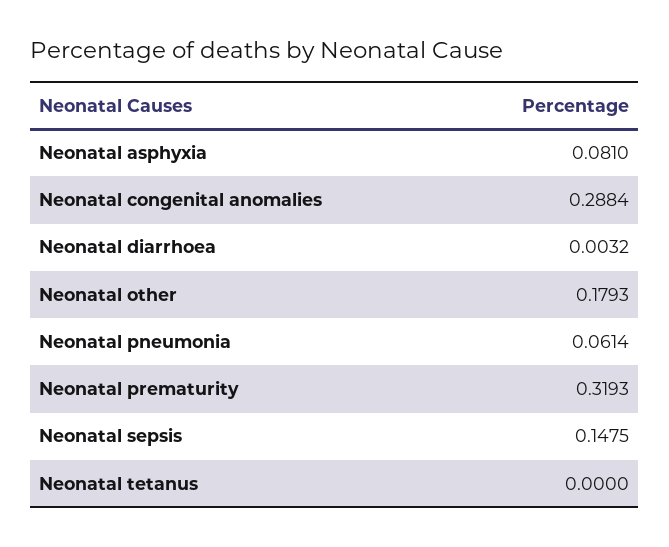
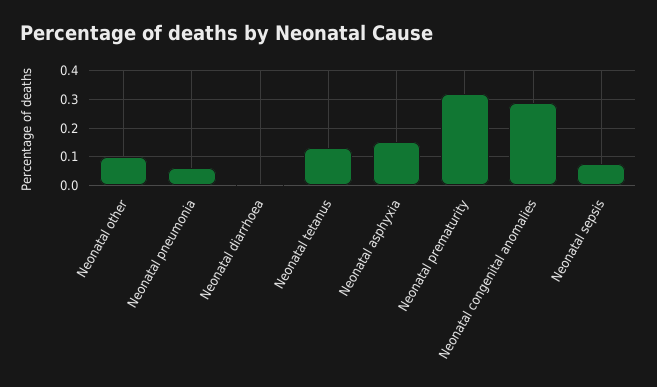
  {
-   "Neonatal asphyxia": 0.081,
+   "Neonatal asphyxia": 0.15,
    "Neonatal congenital anomalies": 0.2884,
    "Neonatal diarrhoea": 0.0032,
-   "Neonatal other": 0.1793,
+   "Neonatal other": 0.1,
    "Neonatal pneumonia": 0.0614,
    "Neonatal prematurity": 0.3193,
-   "Neonatal sepsis": 0.1475,
+   "Neonatal sepsis": 0.075,
-   "Neonatal tetanus": 0
+   "Neonatal tetanus": 0.125
  }

